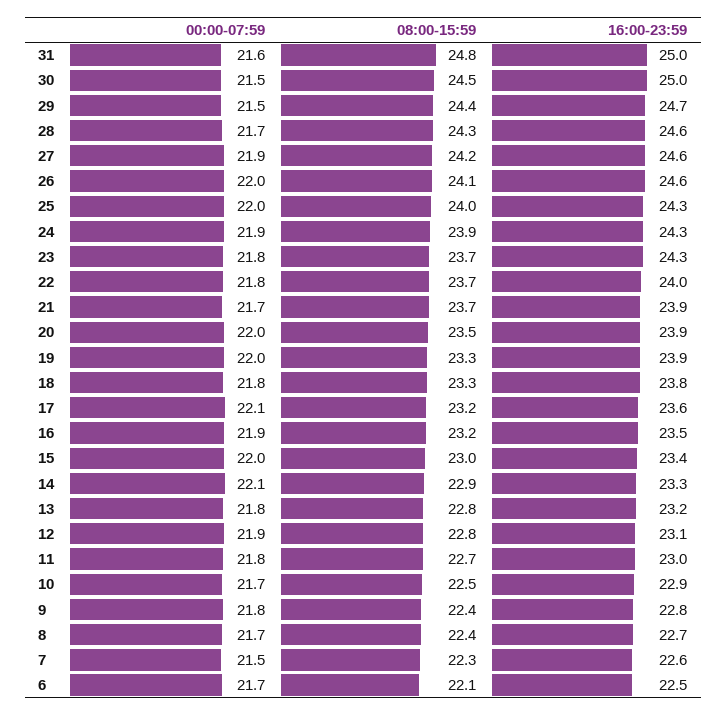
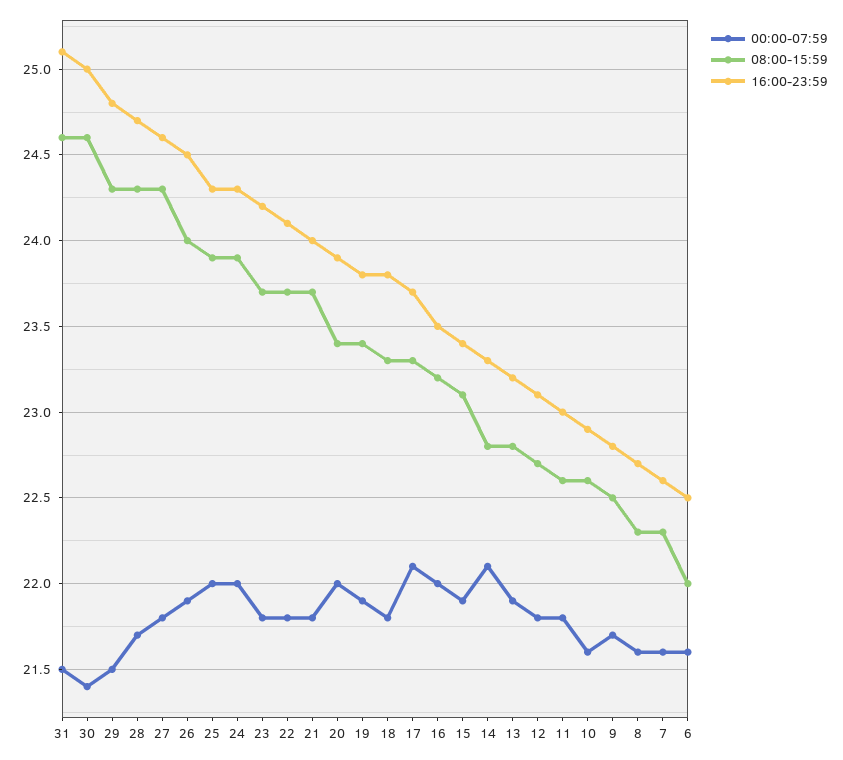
  {
    "00:00-07:59": {
-     "31": 21.6,
+     "31": 21.5,
-     "30": 21.5,
+     "30": 21.4,
      "29": 21.5,
      "28": 21.7,
-     "27": 21.9,
+     "27": 21.8,
-     "26": 22,
+     "26": 21.9,
      "25": 22,
-     "24": 21.9,
+     "24": 22,
      "23": 21.8,
      "22": 21.8,
-     "21": 21.7,
+     "21": 21.8,
      "20": 22,
-     "19": 22,
+     "19": 21.9,
      "18": 21.8,
      "17": 22.1,
-     "16": 21.9,
+     "16": 22,
-     "15": 22,
+     "15": 21.9,
      "14": 22.1,
-     "13": 21.8,
+     "13": 21.9,
-     "12": 21.9,
+     "12": 21.8,
      "11": 21.8,
-     "10": 21.7,
+     "10": 21.6,
-     "9": 21.8,
+     "9": 21.7,
-     "8": 21.7,
+     "8": 21.6,
-     "7": 21.5,
+     "7": 21.6,
-     "6": 21.7
+     "6": 21.6
    },
    "08:00-15:59": {
-     "31": 24.8,
+     "31": 24.6,
-     "30": 24.5,
+     "30": 24.6,
-     "29": 24.4,
+     "29": 24.3,
      "28": 24.3,
-     "27": 24.2,
+     "27": 24.3,
-     "26": 24.1,
+     "26": 24,
-     "25": 24,
+     "25": 23.9,
      "24": 23.9,
      "23": 23.7,
      "22": 23.7,
      "21": 23.7,
-     "20": 23.5,
+     "20": 23.4,
-     "19": 23.3,
+     "19": 23.4,
      "18": 23.3,
-     "17": 23.2,
+     "17": 23.3,
      "16": 23.2,
-     "15": 23,
+     "15": 23.1,
-     "14": 22.9,
+     "14": 22.8,
      "13": 22.8,
-     "12": 22.8,
+     "12": 22.7,
-     "11": 22.7,
+     "11": 22.6,
-     "10": 22.5,
+     "10": 22.6,
-     "9": 22.4,
+     "9": 22.5,
-     "8": 22.4,
+     "8": 22.3,
      "7": 22.3,
-     "6": 22.1
+     "6": 22
    },
    "16:00-23:59": {
-     "31": 25,
+     "31": 25.1,
      "30": 25,
-     "29": 24.7,
+     "29": 24.8,
-     "28": 24.6,
+     "28": 24.7,
      "27": 24.6,
-     "26": 24.6,
+     "26": 24.5,
      "25": 24.3,
      "24": 24.3,
-     "23": 24.3,
+     "23": 24.2,
-     "22": 24,
+     "22": 24.1,
-     "21": 23.9,
+     "21": 24,
      "20": 23.9,
-     "19": 23.9,
+     "19": 23.8,
      "18": 23.8,
-     "17": 23.6,
+     "17": 23.7,
      "16": 23.5,
      "15": 23.4,
      "14": 23.3,
      "13": 23.2,
      "12": 23.1,
      "11": 23,
      "10": 22.9,
      "9": 22.8,
      "8": 22.7,
      "7": 22.6,
      "6": 22.5
    }
  }

